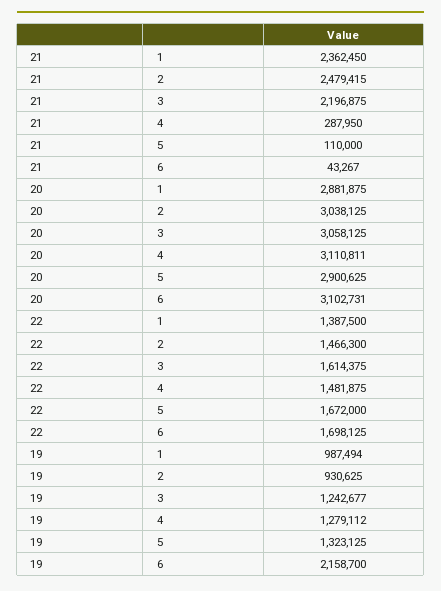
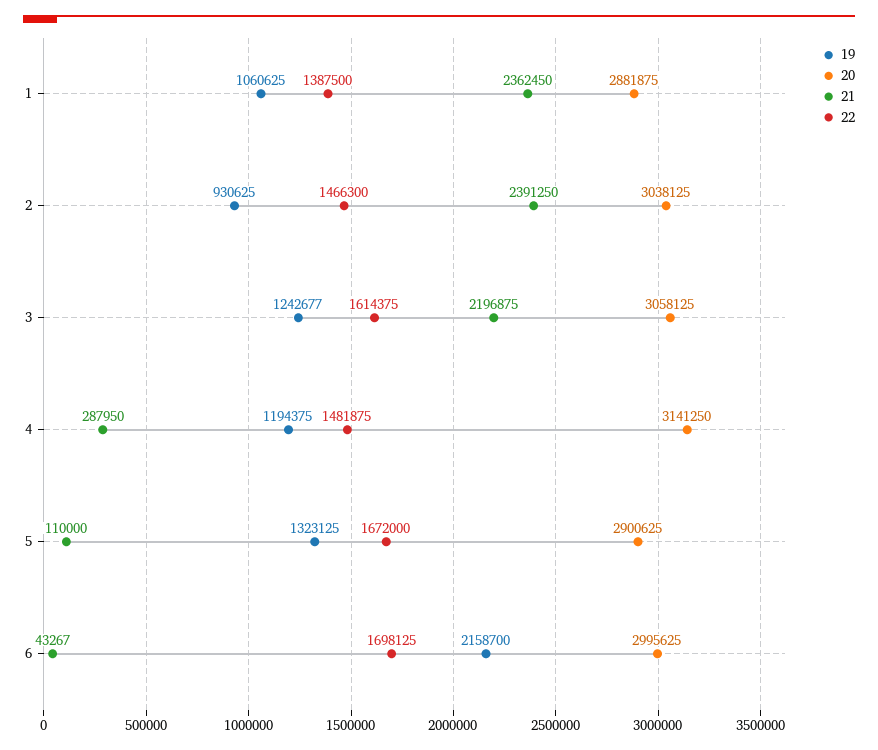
  {
    "21": {
      "1": 2362450,
-     "2": 2479415,
+     "2": 2391250,
      "3": 2196875,
      "4": 287950,
      "5": 110000,
      "6": 43267
    },
    "20": {
      "1": 2881875,
      "2": 3038125,
      "3": 3058125,
-     "4": 3110811,
+     "4": 3141250,
      "5": 2900625,
-     "6": 3102731
+     "6": 2995625
    },
    "22": {
      "1": 1387500,
      "2": 1466300,
      "3": 1614375,
      "4": 1481875,
      "5": 1672000,
      "6": 1698125
    },
    "19": {
-     "1": 987494,
+     "1": 1060625,
      "2": 930625,
      "3": 1242677,
-     "4": 1279112,
+     "4": 1194375,
      "5": 1323125,
      "6": 2158700
    }
  }

